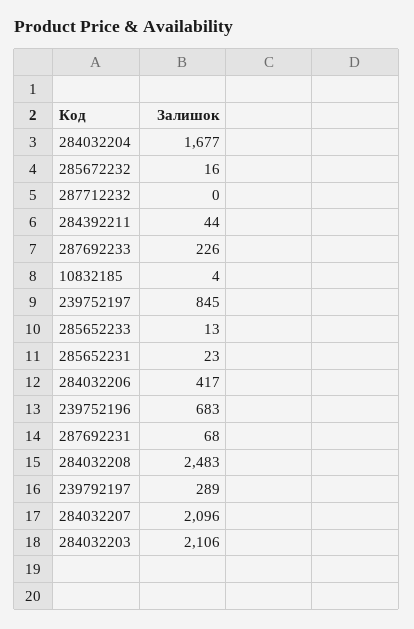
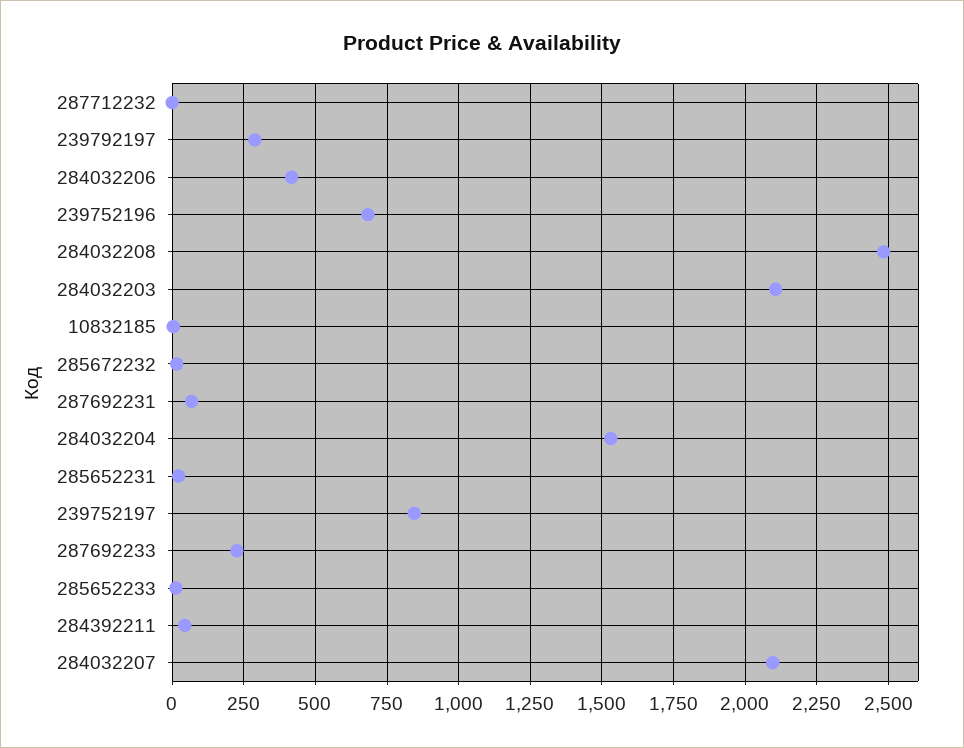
  {
-   "284032204": 1677,
+   "284032204": 1525,
    "285672232": 16,
    "287712232": 0,
    "284392211": 44,
    "287692233": 226,
    "10832185": 4,
    "239752197": 845,
    "285652233": 13,
    "285652231": 23,
    "284032206": 417,
    "239752196": 683,
    "287692231": 68,
    "284032208": 2483,
    "239792197": 289,
    "284032207": 2096,
    "284032203": 2106
  }

